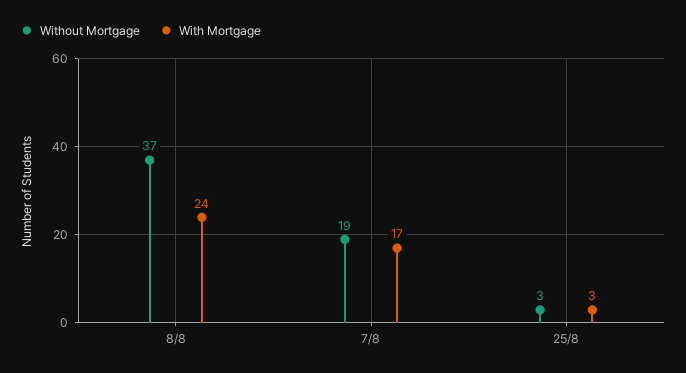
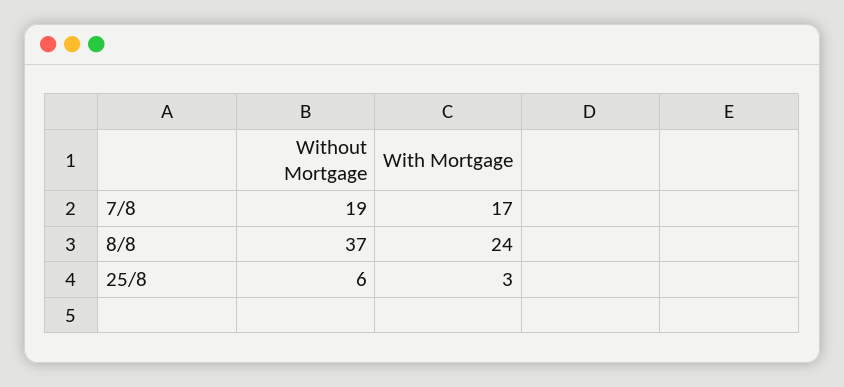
  {
    "Without Mortgage": {
      "8/8": 37,
      "7/8": 19,
-     "25/8": 3
+     "25/8": 6
    },
    "With Mortgage": {
      "8/8": 24,
      "7/8": 17,
      "25/8": 3
    }
  }

